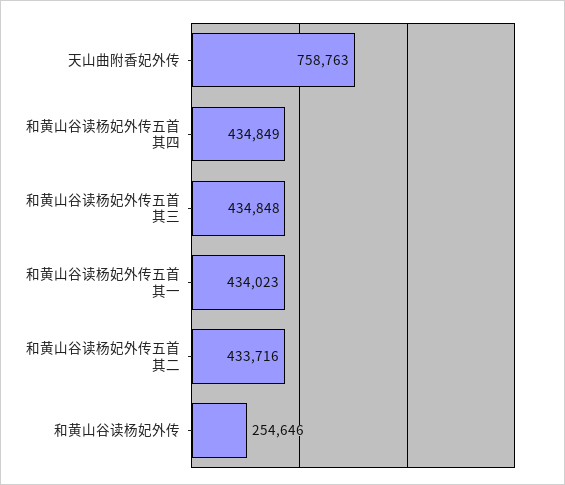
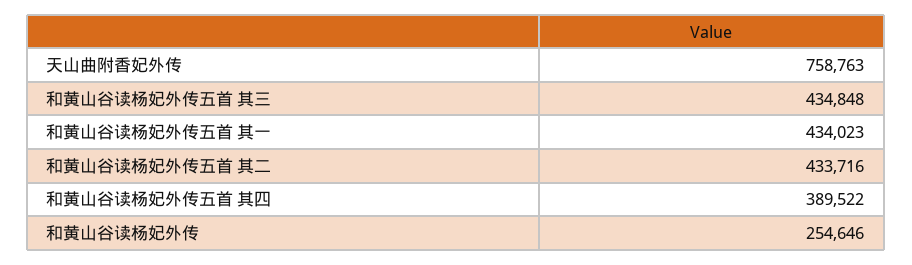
  {
    "天山曲附香妃外传": 758763,
-   "和黄山谷读杨妃外传五首 其四": 434849,
+   "和黄山谷读杨妃外传五首 其四": 389522,
    "和黄山谷读杨妃外传五首 其三": 434848,
    "和黄山谷读杨妃外传五首 其一": 434023,
    "和黄山谷读杨妃外传五首 其二": 433716,
    "和黄山谷读杨妃外传": 254646
  }

